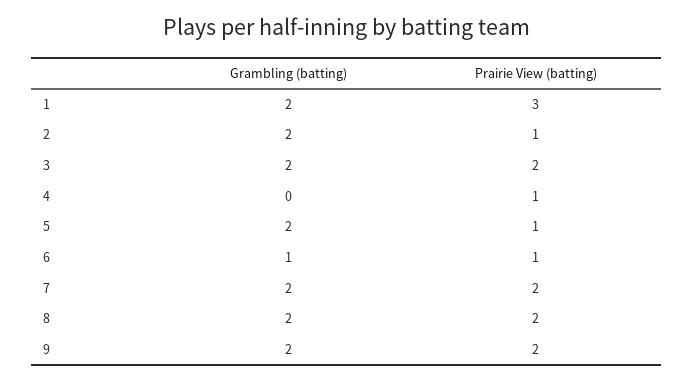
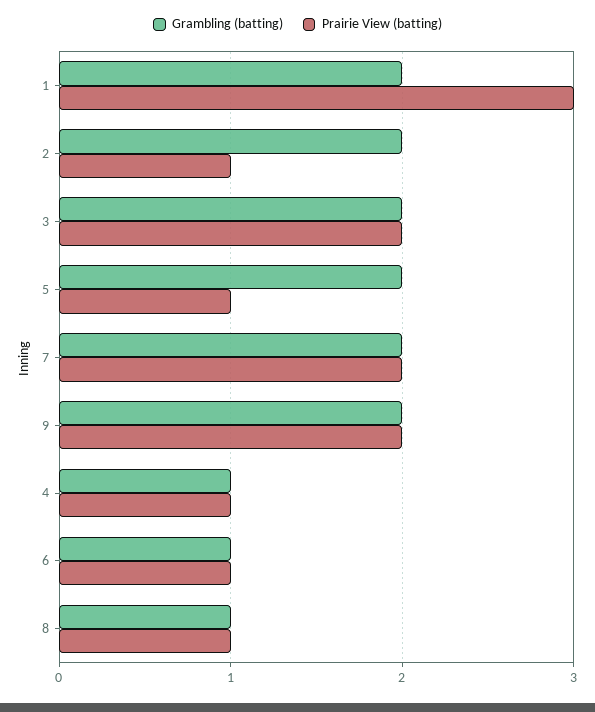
  {
    "Grambling (batting)": {
      "1": 2,
      "2": 2,
      "3": 2,
-     "4": 0,
+     "4": 1,
      "5": 2,
      "6": 1,
      "7": 2,
-     "8": 2,
+     "8": 1,
      "9": 2
    },
    "Prairie View (batting)": {
      "1": 3,
      "2": 1,
      "3": 2,
      "4": 1,
      "5": 1,
      "6": 1,
      "7": 2,
-     "8": 2,
+     "8": 1,
      "9": 2
    }
  }

